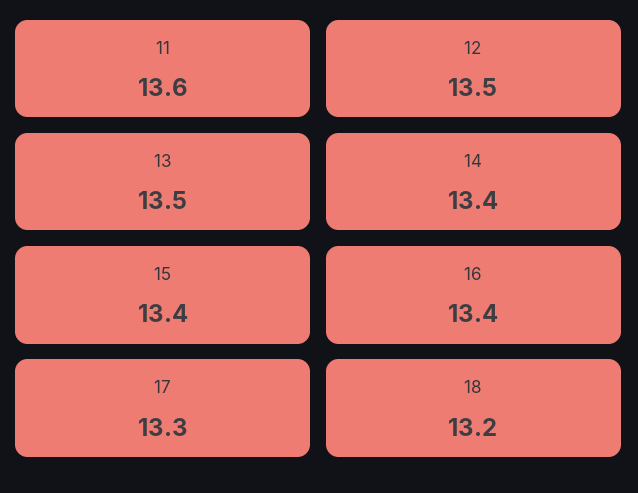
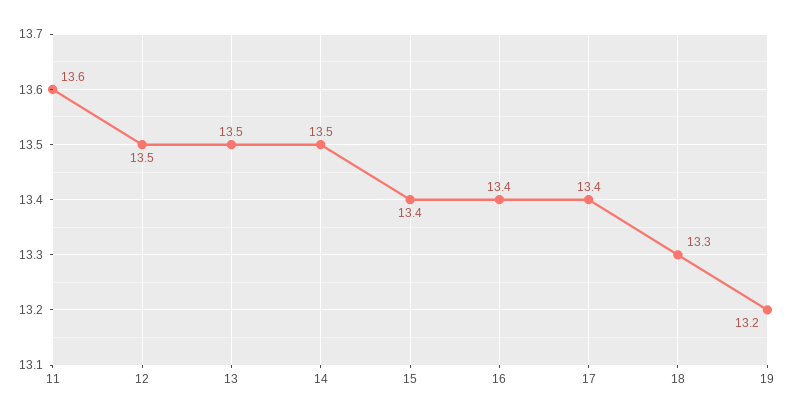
  {
    "11": 13.6,
    "12": 13.5,
    "13": 13.5,
-   "14": 13.4,
+   "14": 13.5,
    "15": 13.4,
    "16": 13.4,
-   "17": 13.3,
+   "17": 13.4,
-   "18": 13.2
+   "18": 13.3,
+   "19": 13.2
  }

